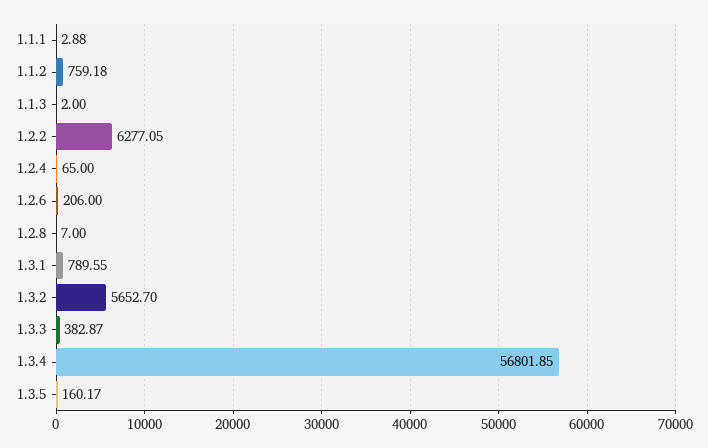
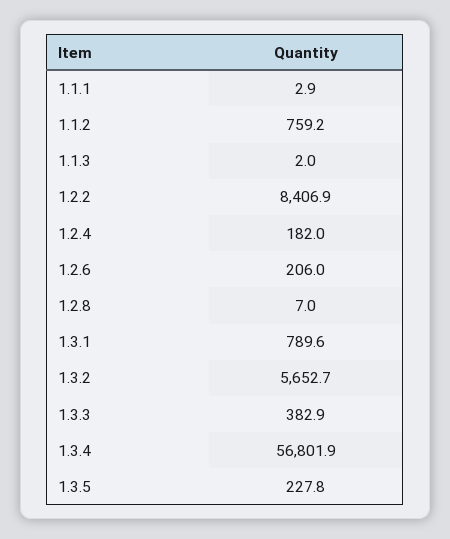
  {
    "1.1.1": 2.88,
    "1.1.2": 759.18,
    "1.1.3": 2,
-   "1.2.2": 6277.05,
+   "1.2.2": 8406.9,
-   "1.2.4": 65,
+   "1.2.4": 182,
    "1.2.6": 206,
    "1.2.8": 7,
    "1.3.1": 789.55,
    "1.3.2": 5652.7,
    "1.3.3": 382.87,
    "1.3.4": 56801.85,
-   "1.3.5": 160.17
+   "1.3.5": 227.8
  }

